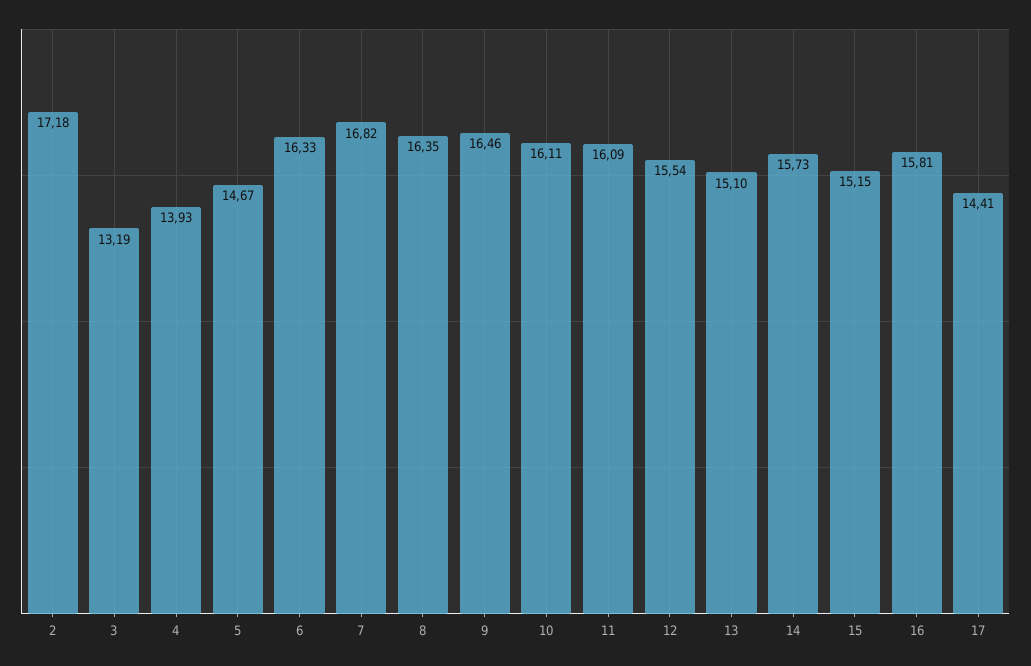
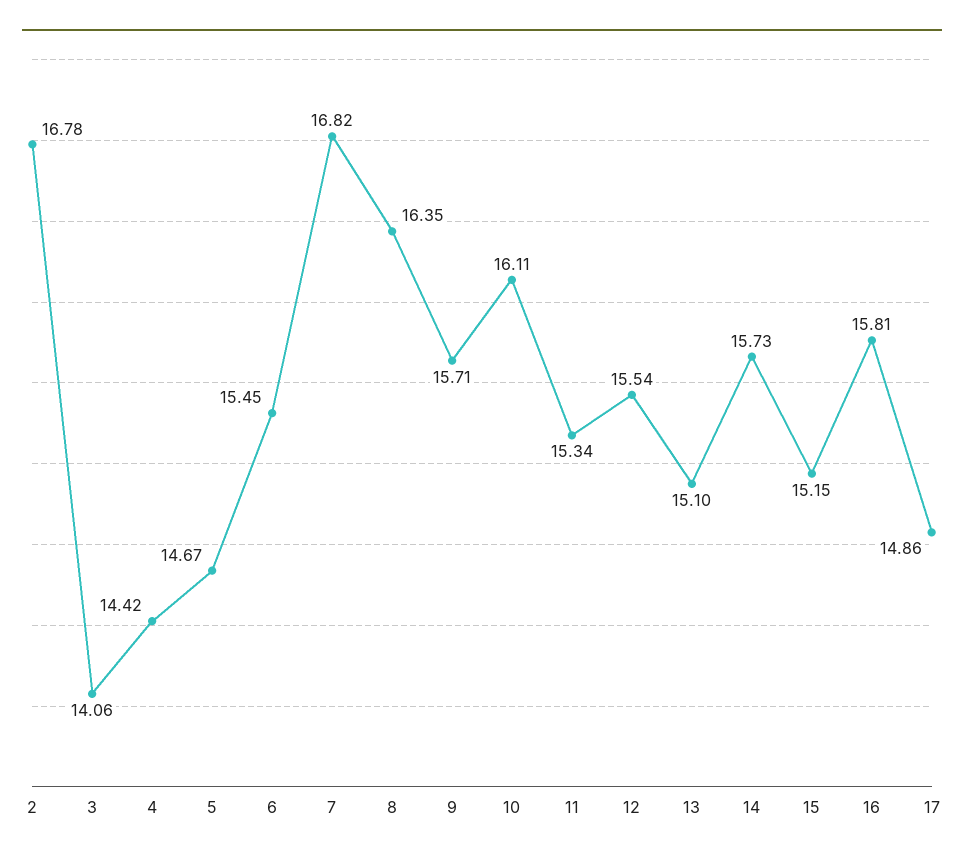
  {
-   "2": 17.18,
+   "2": 16.78,
-   "3": 13.19,
+   "3": 14.06,
-   "4": 13.93,
+   "4": 14.42,
    "5": 14.67,
-   "6": 16.33,
+   "6": 15.45,
    "7": 16.82,
    "8": 16.35,
-   "9": 16.46,
+   "9": 15.71,
    "10": 16.11,
-   "11": 16.09,
+   "11": 15.34,
    "12": 15.54,
    "13": 15.1,
    "14": 15.73,
    "15": 15.15,
    "16": 15.81,
-   "17": 14.41
+   "17": 14.86
  }

